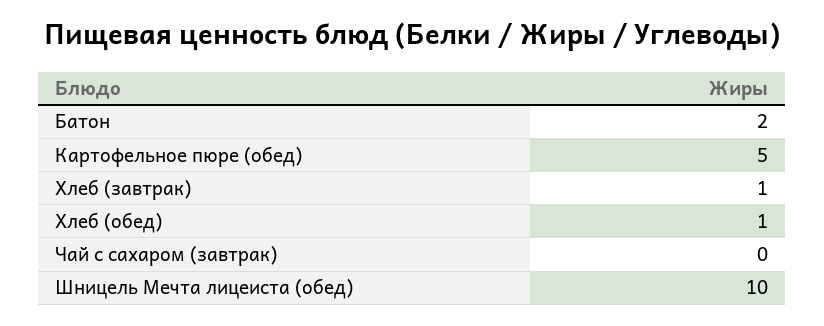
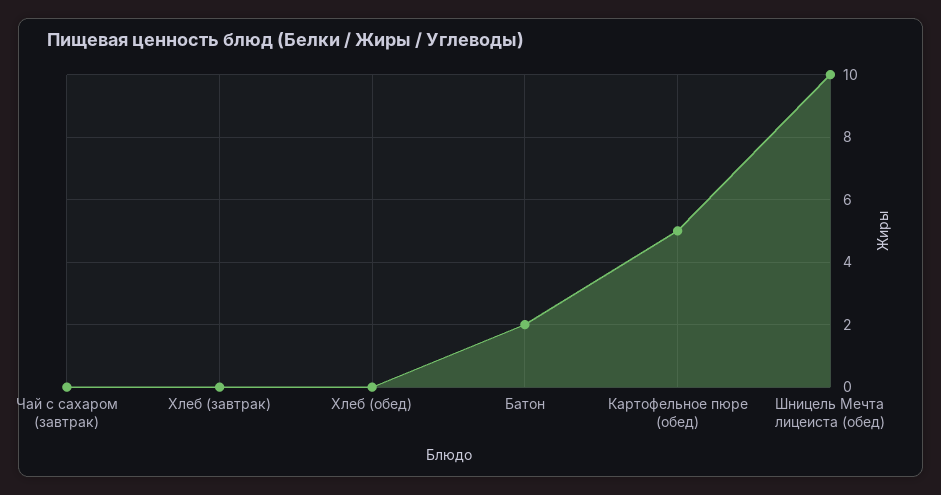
  {
    "Батон": 2,
    "Картофельное пюре (обед)": 5,
-   "Хлеб (завтрак)": 1,
+   "Хлеб (завтрак)": 0,
-   "Хлеб (обед)": 1,
+   "Хлеб (обед)": 0,
    "Чай с сахаром (завтрак)": 0,
    "Шницель Мечта лицеиста (обед)": 10
  }

